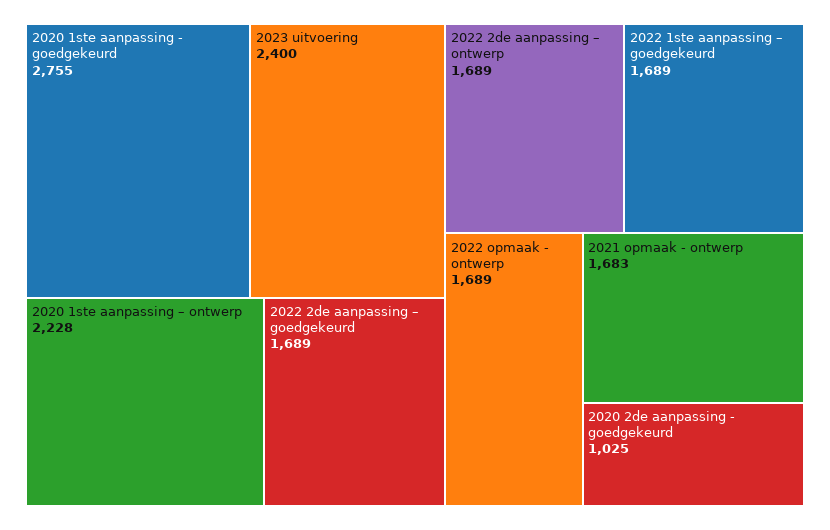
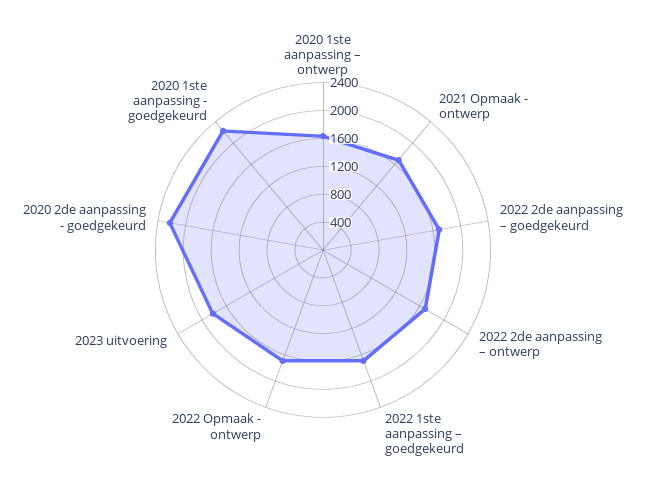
  {
-   "2020 1ste aanpassing - goedgekeurd": 2755,
+   "2020 1ste aanpassing - goedgekeurd": 2200,
-   "2023 uitvoering": 2400,
+   "2023 uitvoering": 1800,
-   "2020 1ste aanpassing – ontwerp": 2228,
+   "2020 1ste aanpassing – ontwerp": 1600,
    "2022 2de aanpassing – goedgekeurd": 1689,
    "2022 2de aanpassing – ontwerp": 1689,
    "2022 1ste aanpassing – goedgekeurd": 1689,
    "2022 opmaak - ontwerp": 1689,
    "2021 opmaak - ontwerp": 1683,
-   "2020 2de aanpassing - goedgekeurd": 1025
+   "2020 2de aanpassing - goedgekeurd": 2200
  }

